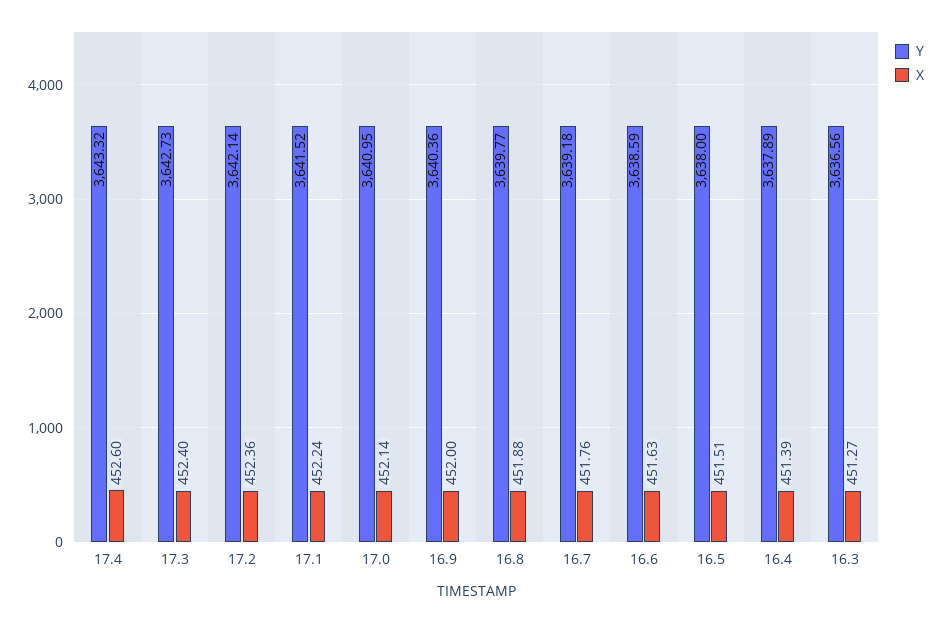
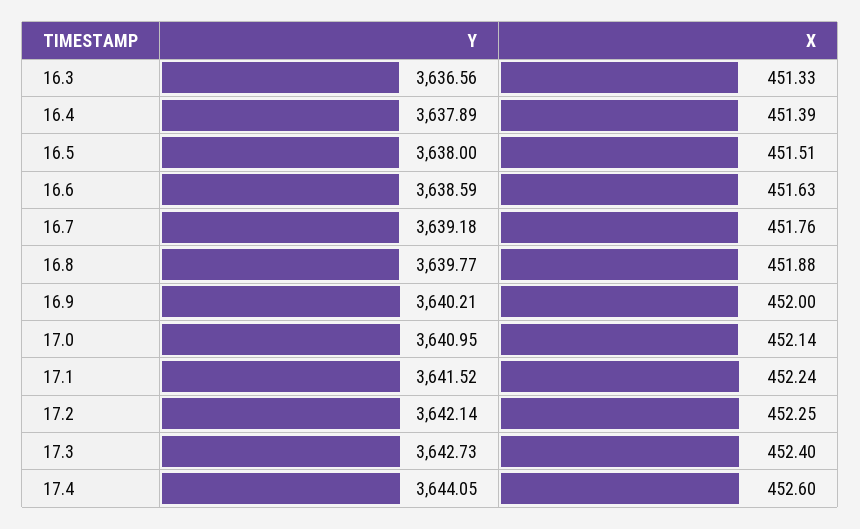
  {
    "Y": {
-     "17.4": 3643.32,
+     "17.4": 3644.05,
      "17.3": 3642.73,
      "17.2": 3642.14,
      "17.1": 3641.52,
      "17.0": 3640.95,
-     "16.9": 3640.36,
+     "16.9": 3640.21,
      "16.8": 3639.77,
      "16.7": 3639.18,
      "16.6": 3638.59,
      "16.5": 3638,
      "16.4": 3637.89,
      "16.3": 3636.56
    },
    "X": {
      "17.4": 452.6,
      "17.3": 452.4,
-     "17.2": 452.36,
+     "17.2": 452.25,
      "17.1": 452.24,
      "17.0": 452.14,
      "16.9": 452,
      "16.8": 451.88,
      "16.7": 451.76,
      "16.6": 451.63,
      "16.5": 451.51,
      "16.4": 451.39,
-     "16.3": 451.27
+     "16.3": 451.33
    }
  }

